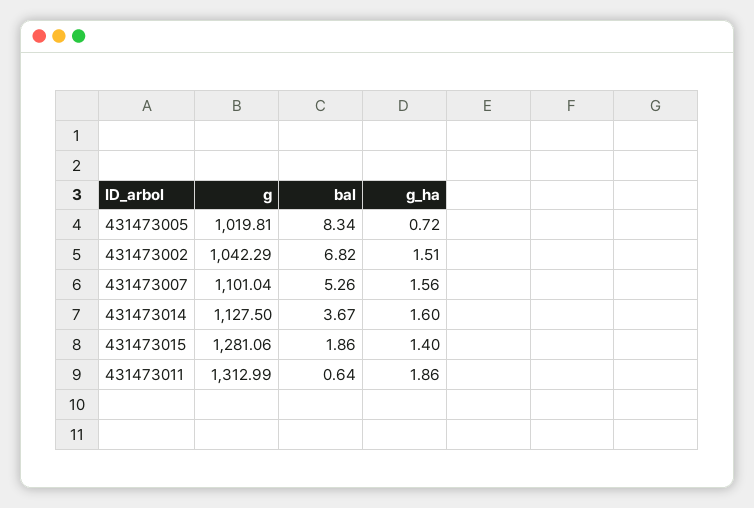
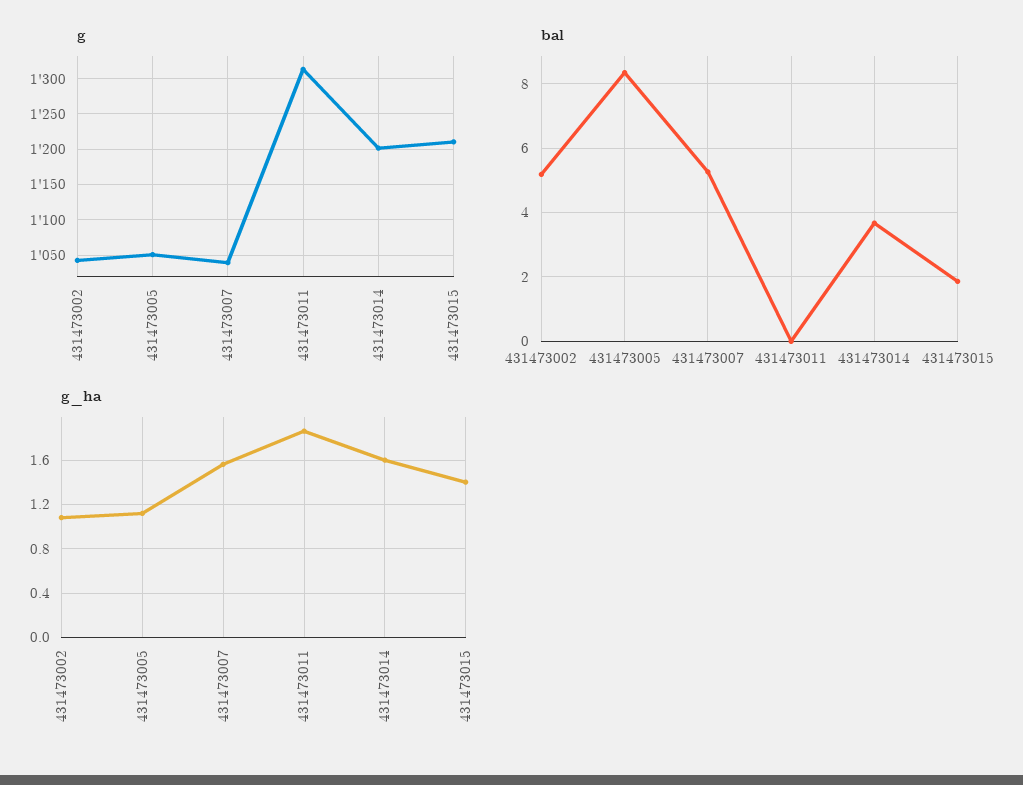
  {
    "g": {
-     "431473005": 1019.81,
+     "431473005": 1050,
      "431473002": 1042.29,
-     "431473007": 1101.04,
+     "431473007": 1040,
-     "431473014": 1127.5,
+     "431473014": 1200,
-     "431473015": 1281.06,
+     "431473015": 1210,
      "431473011": 1312.99
    },
    "bal": {
      "431473005": 8.34,
-     "431473002": 6.82,
+     "431473002": 5.2,
      "431473007": 5.26,
      "431473014": 3.67,
      "431473015": 1.86,
-     "431473011": 0.64
+     "431473011": 0
    },
    "g_ha": {
-     "431473005": 0.72,
+     "431473005": 1.1,
-     "431473002": 1.51,
+     "431473002": 1.1,
      "431473007": 1.56,
      "431473014": 1.6,
      "431473015": 1.4,
      "431473011": 1.86
    }
  }

